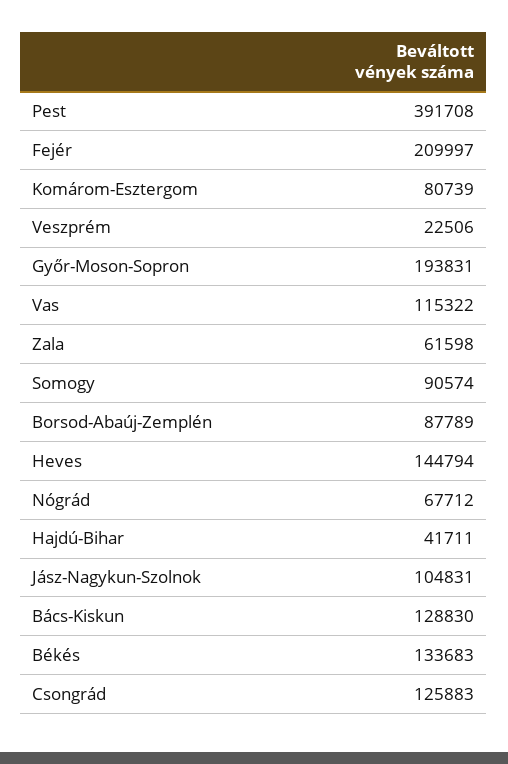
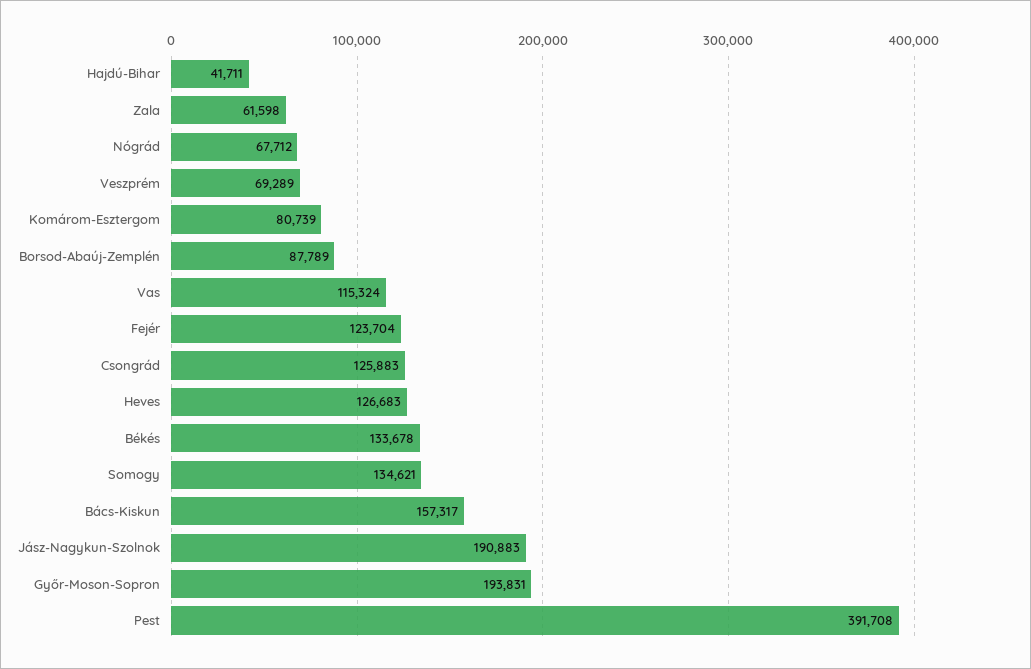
  {
    "Pest": 391708,
-   "Fejér": 209997,
+   "Fejér": 123704,
    "Komárom-Esztergom": 80739,
-   "Veszprém": 22506,
+   "Veszprém": 69289,
    "Győr-Moson-Sopron": 193831,
-   "Vas": 115322,
+   "Vas": 115324,
    "Zala": 61598,
-   "Somogy": 90574,
+   "Somogy": 134621,
    "Borsod-Abaúj-Zemplén": 87789,
-   "Heves": 144794,
+   "Heves": 126683,
    "Nógrád": 67712,
    "Hajdú-Bihar": 41711,
-   "Jász-Nagykun-Szolnok": 104831,
+   "Jász-Nagykun-Szolnok": 190883,
-   "Bács-Kiskun": 128830,
+   "Bács-Kiskun": 157317,
-   "Békés": 133683,
+   "Békés": 133678,
    "Csongrád": 125883
  }

